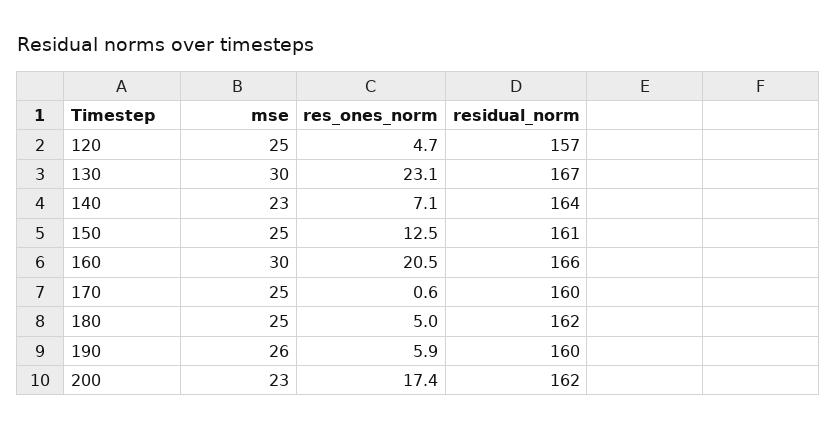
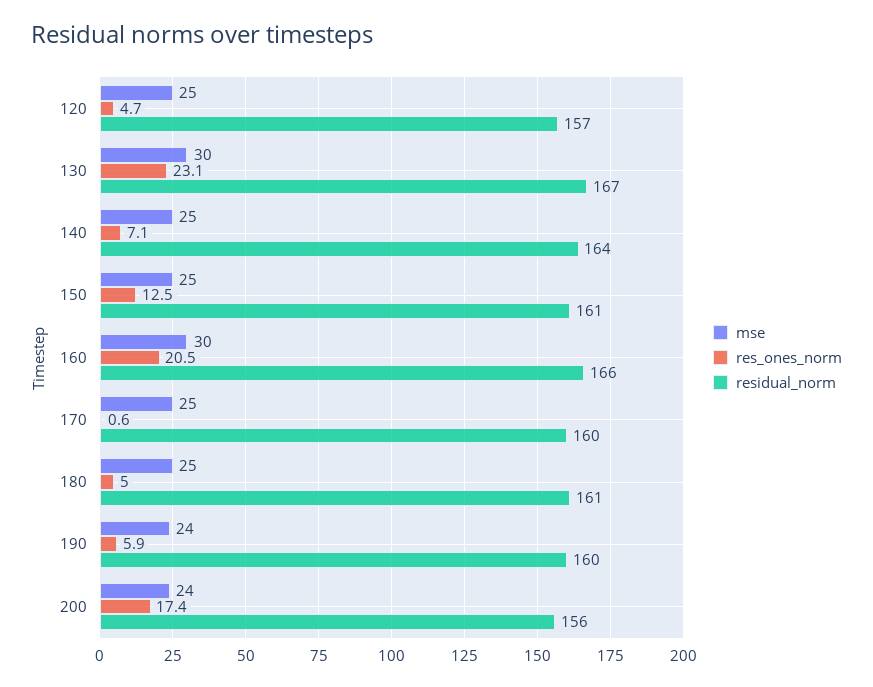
  {
    "mse": {
      "120": 25,
      "130": 30,
-     "140": 23,
+     "140": 25,
      "150": 25,
      "160": 30,
      "170": 25,
      "180": 25,
-     "190": 26,
+     "190": 24,
-     "200": 23
+     "200": 24
    },
    "res_ones_norm": {
      "120": 4.7,
      "130": 23.1,
      "140": 7.1,
      "150": 12.5,
      "160": 20.5,
      "170": 0.6,
      "180": 5,
      "190": 5.9,
      "200": 17.4
    },
    "residual_norm": {
      "120": 157,
      "130": 167,
      "140": 164,
      "150": 161,
      "160": 166,
      "170": 160,
-     "180": 162,
+     "180": 161,
      "190": 160,
-     "200": 162
+     "200": 156
    }
  }

